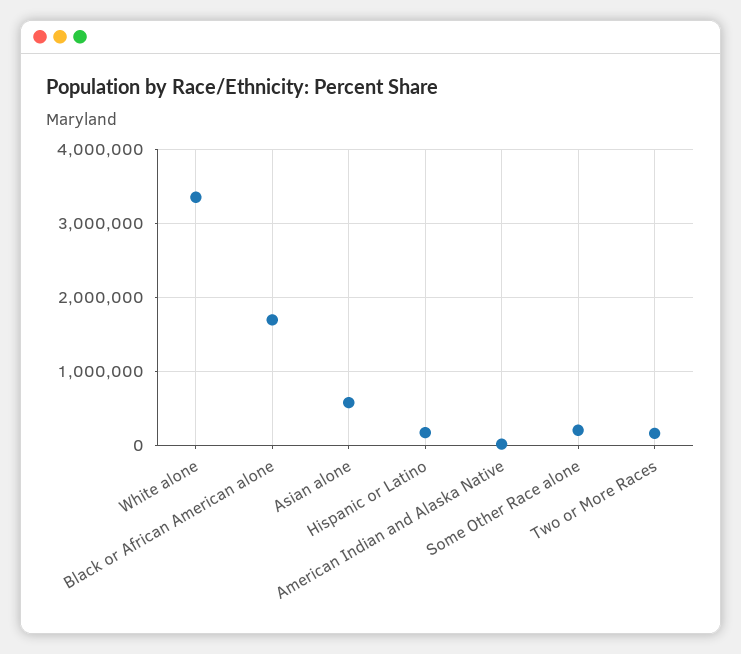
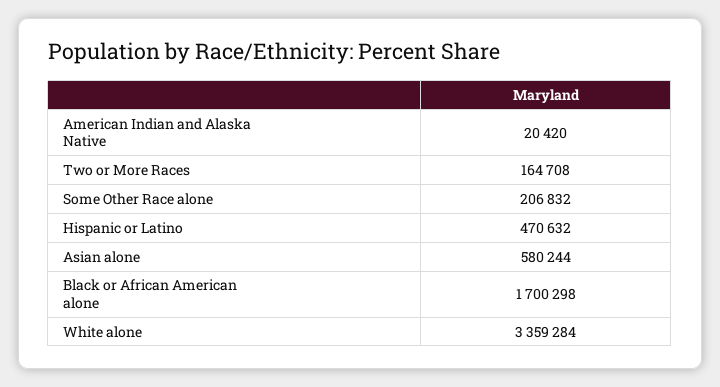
  {
    "White alone": 3359284,
    "Black or African American alone": 1700298,
    "Asian alone": 580244,
-   "Hispanic or Latino": 200000,
+   "Hispanic or Latino": 470632,
    "American Indian and Alaska Native": 20420,
    "Some Other Race alone": 206832,
    "Two or More Races": 164708
  }

